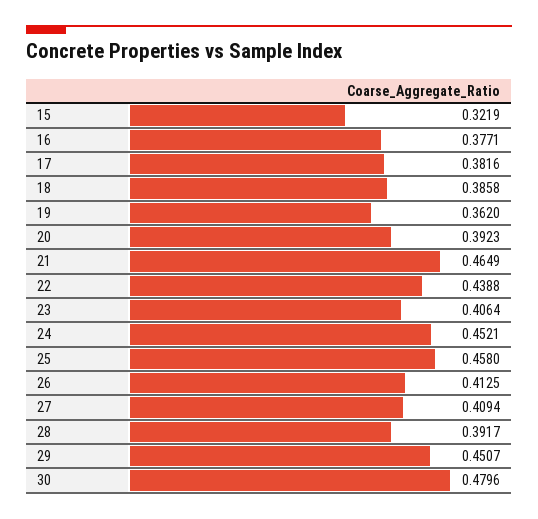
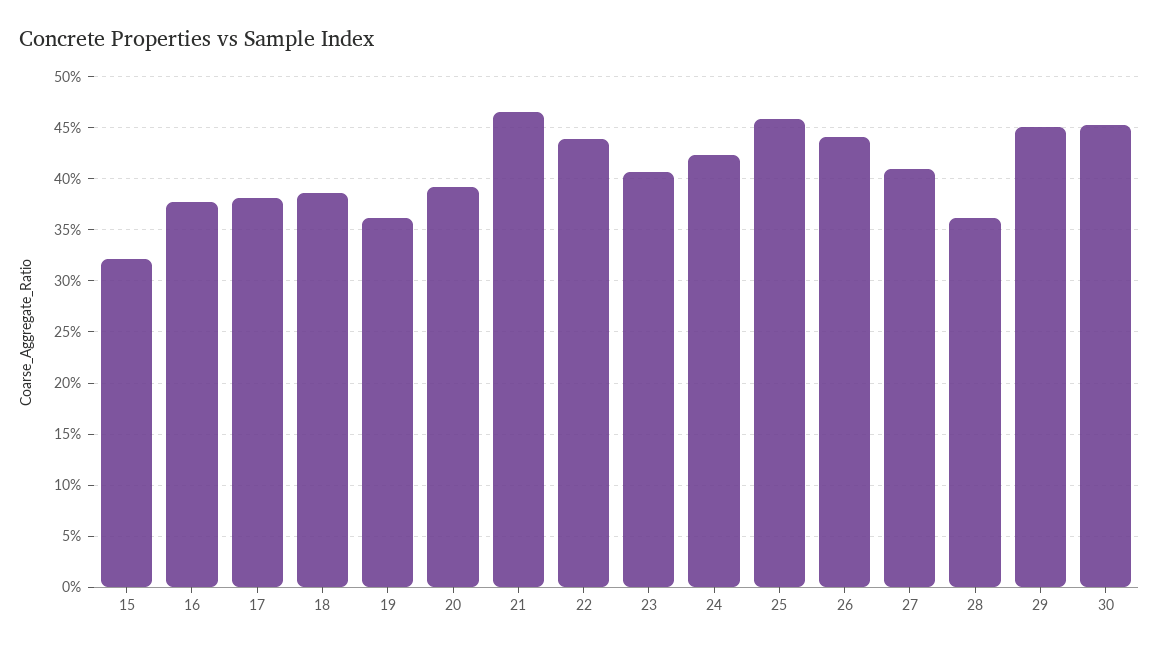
  {
    "15": 0.3219,
    "16": 0.3771,
    "17": 0.3816,
    "18": 0.3858,
    "19": 0.362,
    "20": 0.3923,
    "21": 0.4649,
    "22": 0.4388,
    "23": 0.4064,
-   "24": 0.4521,
+   "24": 0.42,
    "25": 0.458,
-   "26": 0.4125,
+   "26": 0.44,
    "27": 0.4094,
-   "28": 0.3917,
+   "28": 0.36,
    "29": 0.4507,
-   "30": 0.4796
+   "30": 0.45
  }

